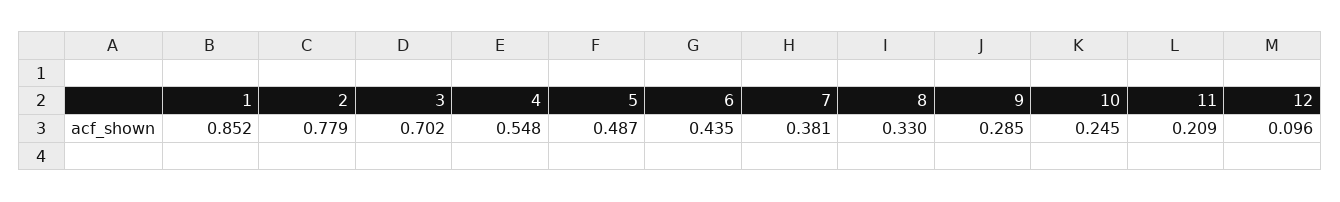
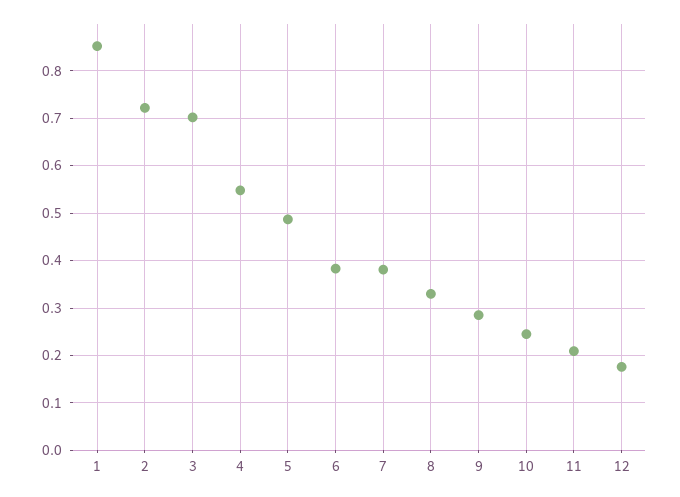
  {
    "1": 0.852,
-   "2": 0.779,
+   "2": 0.72,
    "3": 0.702,
    "4": 0.548,
    "5": 0.487,
-   "6": 0.435,
+   "6": 0.38,
    "7": 0.381,
    "8": 0.33,
    "9": 0.285,
    "10": 0.245,
    "11": 0.209,
-   "12": 0.096
+   "12": 0.18
  }

